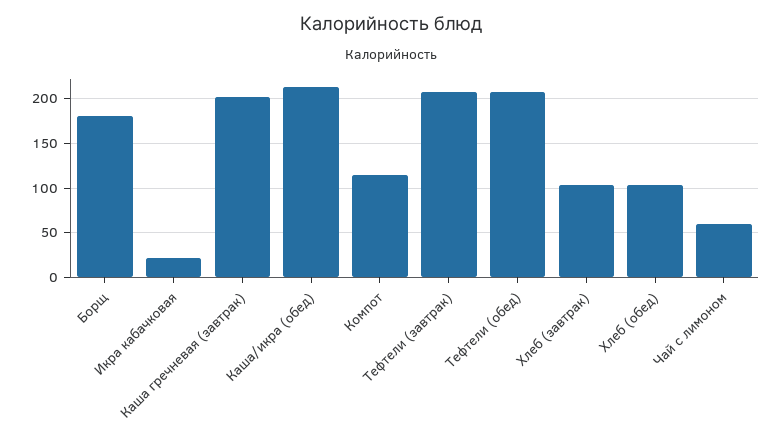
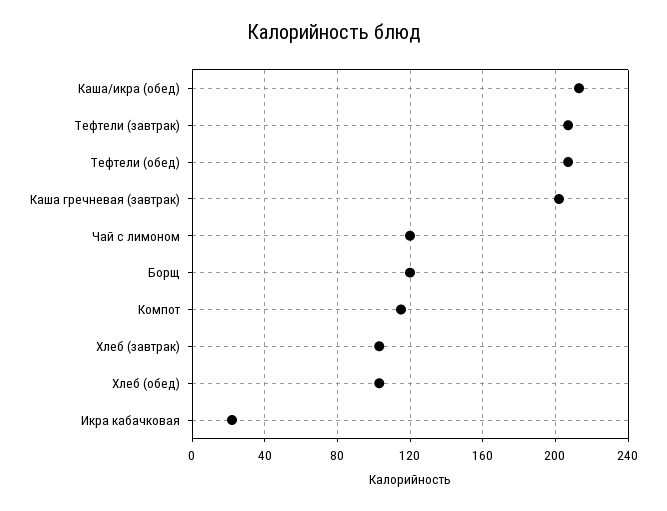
  {
-   "Борщ": 180,
+   "Борщ": 120,
    "Икра кабачковая": 20,
    "Каша гречневая (завтрак)": 200,
    "Каша/икра (обед)": 215,
    "Компот": 115,
    "Тефтели (завтрак)": 205,
    "Тефтели (обед)": 205,
    "Хлеб (завтрак)": 105,
    "Хлеб (обед)": 105,
-   "Чай с лимоном": 60
+   "Чай с лимоном": 120
  }

